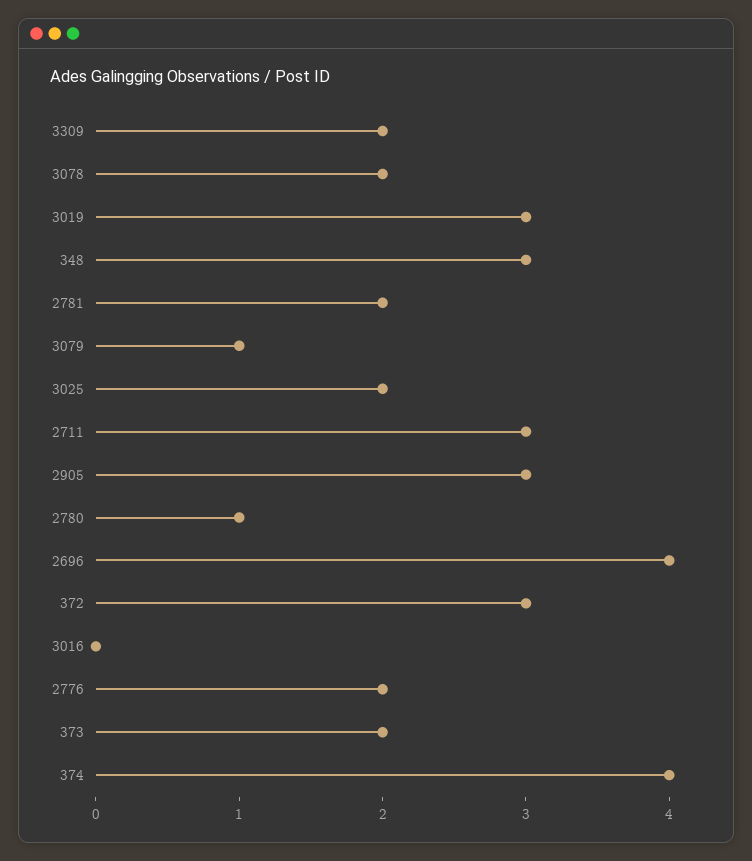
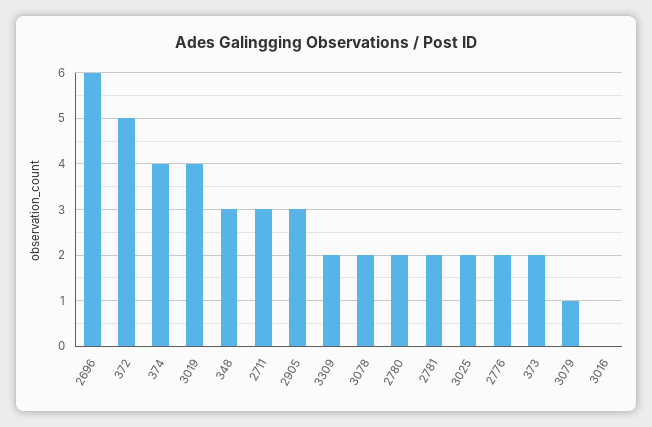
  {
    "3309": 2,
    "3078": 2,
-   "3019": 3,
+   "3019": 4,
    "348": 3,
    "2781": 2,
    "3079": 1,
    "3025": 2,
    "2711": 3,
    "2905": 3,
-   "2780": 1,
+   "2780": 2,
-   "2696": 4,
+   "2696": 6,
-   "372": 3,
+   "372": 5,
    "3016": 0,
    "2776": 2,
    "373": 2,
    "374": 4
  }

